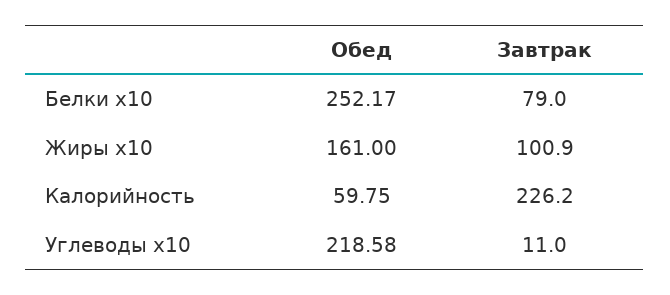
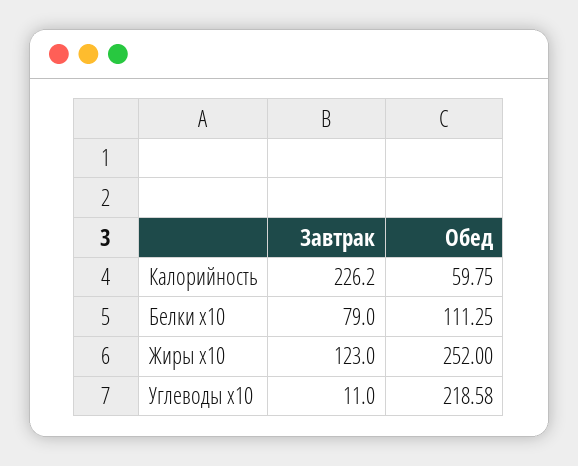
  {
    "Обед": {
-     "Белки х10": 252.17,
+     "Белки х10": 111.25,
-     "Жиры х10": 161,
+     "Жиры х10": 252,
      "Калорийность": 59.75,
      "Углеводы х10": 218.58
    },
    "Завтрак": {
      "Белки х10": 79,
-     "Жиры х10": 100.9,
+     "Жиры х10": 123,
      "Калорийность": 226.2,
      "Углеводы х10": 11
    }
  }

